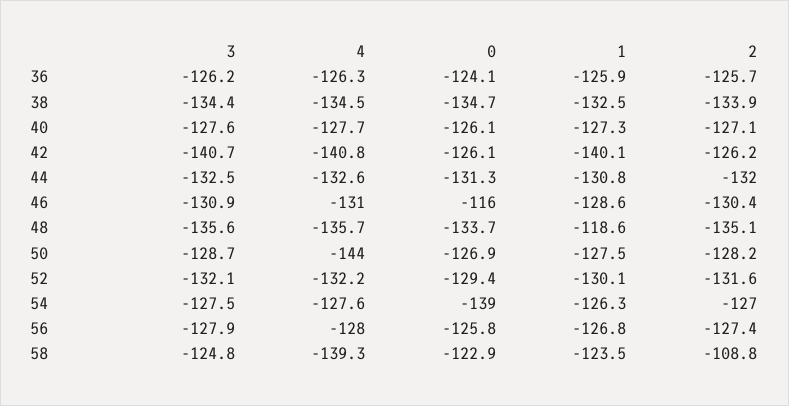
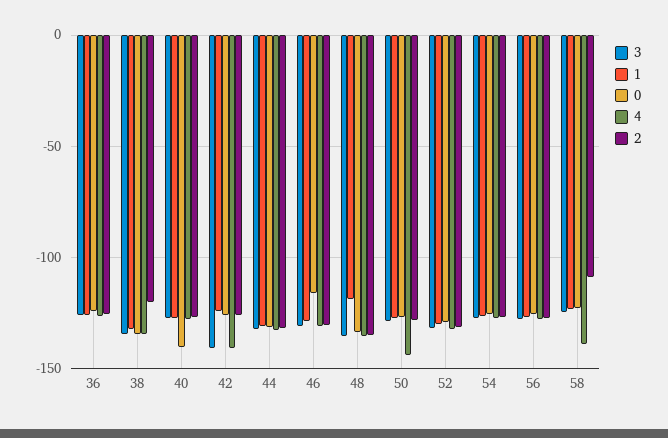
  {
    "3": {
      "36": -126.2,
      "38": -134.4,
      "40": -127.6,
      "42": -140.7,
      "44": -132.5,
      "46": -130.9,
      "48": -135.6,
      "50": -128.7,
      "52": -132.1,
      "54": -127.5,
      "56": -127.9,
      "58": -124.8
    },
    "4": {
      "36": -126.3,
      "38": -134.5,
      "40": -127.7,
      "42": -140.8,
      "44": -132.6,
      "46": -131,
      "48": -135.7,
      "50": -144,
      "52": -132.2,
      "54": -127.6,
      "56": -128,
      "58": -139.3
    },
    "0": {
      "36": -124.1,
      "38": -134.7,
-     "40": -126.1,
+     "40": -140,
      "42": -126.1,
      "44": -131.3,
      "46": -116,
      "48": -133.7,
      "50": -126.9,
      "52": -129.4,
-     "54": -139,
+     "54": -125,
      "56": -125.8,
      "58": -122.9
    },
    "1": {
      "36": -125.9,
      "38": -132.5,
      "40": -127.3,
-     "42": -140.1,
+     "42": -125,
      "44": -130.8,
      "46": -128.6,
      "48": -118.6,
      "50": -127.5,
      "52": -130.1,
      "54": -126.3,
      "56": -126.8,
      "58": -123.5
    },
    "2": {
      "36": -125.7,
-     "38": -133.9,
+     "38": -120,
      "40": -127.1,
      "42": -126.2,
      "44": -132,
      "46": -130.4,
      "48": -135.1,
      "50": -128.2,
      "52": -131.6,
      "54": -127,
      "56": -127.4,
      "58": -108.8
    }
  }

